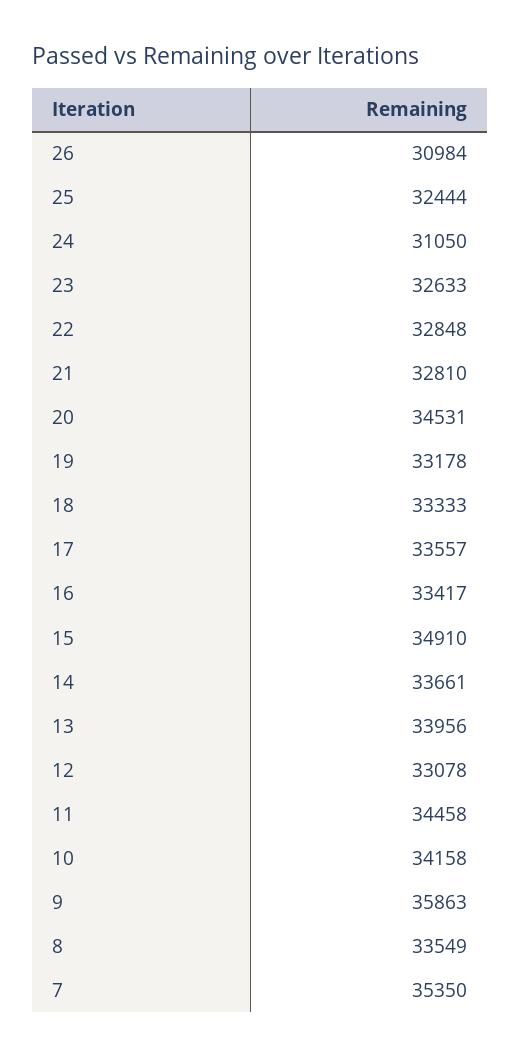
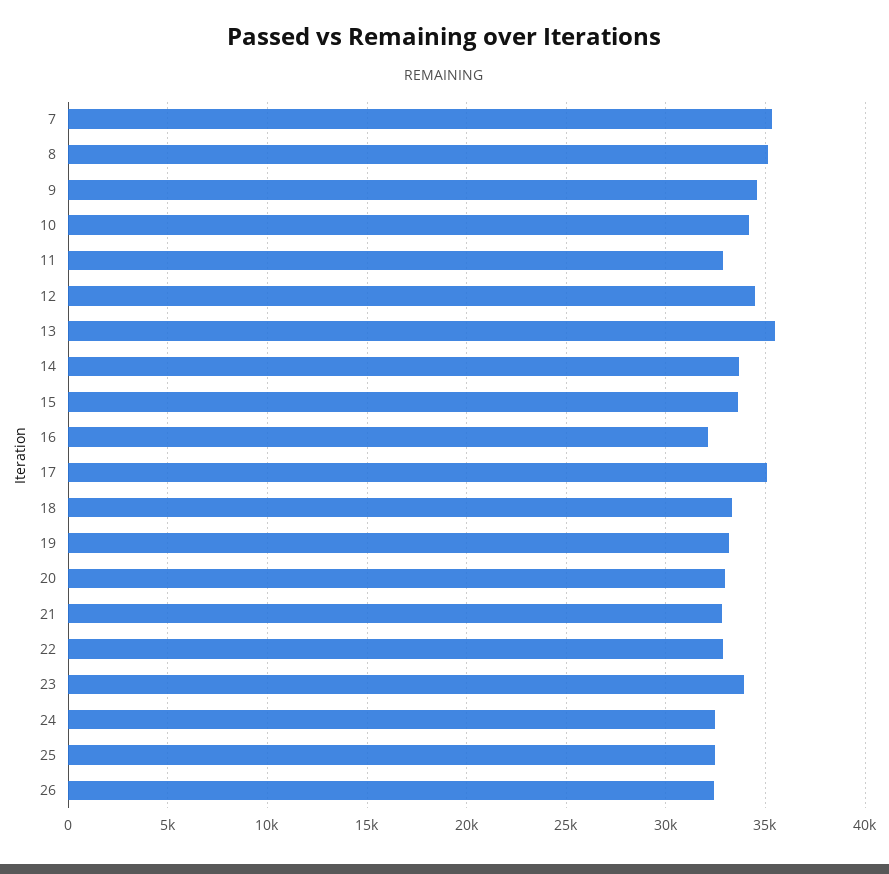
  {
-   "26": 30984,
+   "26": 32500,
    "25": 32444,
-   "24": 31050,
+   "24": 32500,
-   "23": 32633,
+   "23": 34000,
    "22": 32848,
    "21": 32810,
-   "20": 34531,
+   "20": 33000,
    "19": 33178,
    "18": 33333,
-   "17": 33557,
+   "17": 35000,
-   "16": 33417,
+   "16": 32000,
-   "15": 34910,
+   "15": 33500,
    "14": 33661,
-   "13": 33956,
+   "13": 35500,
-   "12": 33078,
+   "12": 34500,
-   "11": 34458,
+   "11": 33000,
    "10": 34158,
-   "9": 35863,
+   "9": 34500,
-   "8": 33549,
+   "8": 35000,
    "7": 35350
  }

